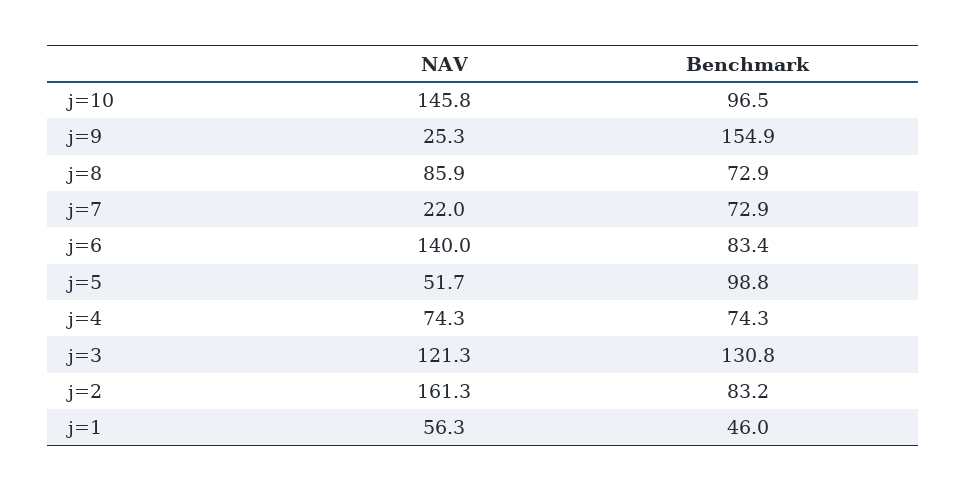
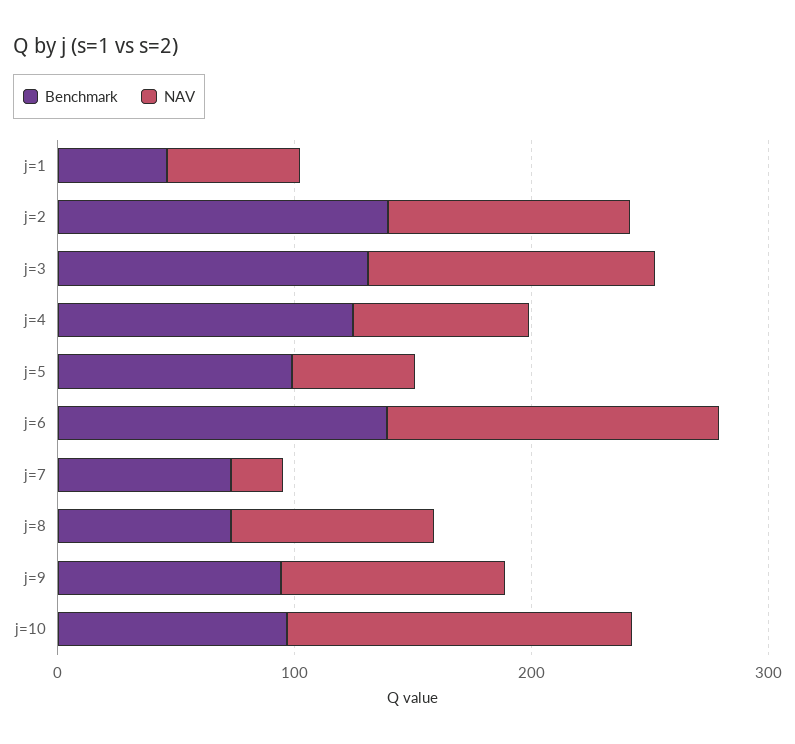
  {
    "NAV": {
      "j=10": 145.8,
-     "j=9": 25.3,
+     "j=9": 100,
      "j=8": 85.9,
      "j=7": 22,
      "j=6": 140,
      "j=5": 51.7,
      "j=4": 74.3,
      "j=3": 121.3,
-     "j=2": 161.3,
+     "j=2": 100,
      "j=1": 56.3
    },
    "Benchmark": {
      "j=10": 96.5,
-     "j=9": 154.9,
+     "j=9": 100,
      "j=8": 72.9,
      "j=7": 72.9,
-     "j=6": 83.4,
+     "j=6": 140,
      "j=5": 98.8,
-     "j=4": 74.3,
+     "j=4": 120,
      "j=3": 130.8,
-     "j=2": 83.2,
+     "j=2": 140,
      "j=1": 46
    }
  }

